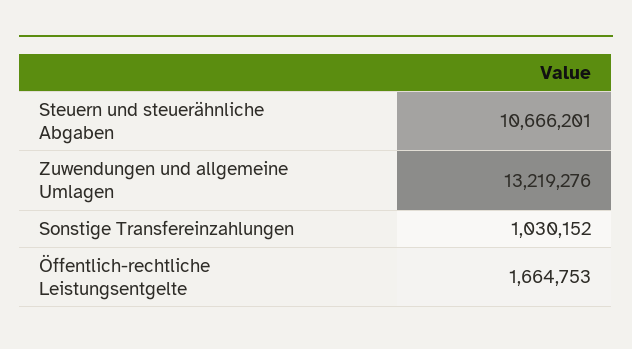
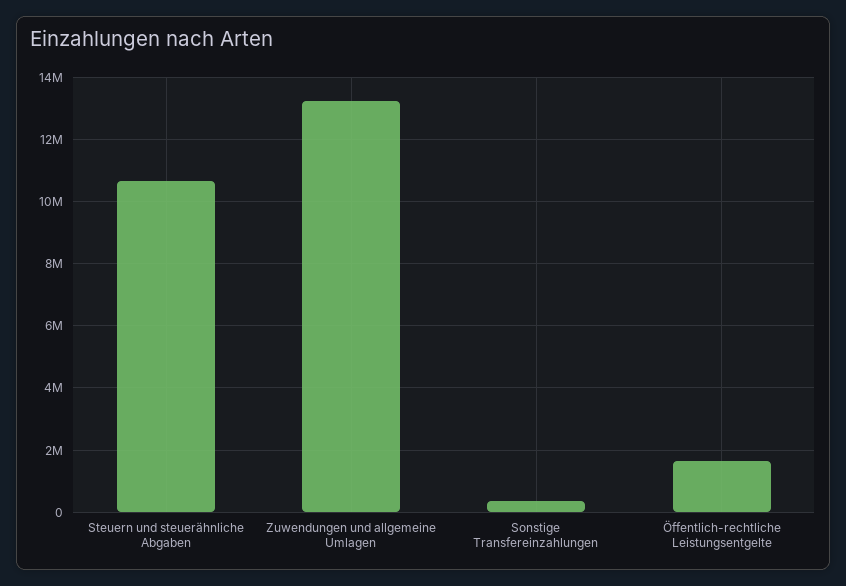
  {
    "Steuern und steuerähnliche Abgaben": 10666201,
    "Zuwendungen und allgemeine Umlagen": 13219276,
-   "Sonstige Transfereinzahlungen": 1030152,
+   "Sonstige Transfereinzahlungen": 400000,
    "Öffentlich-rechtliche Leistungsentgelte": 1664753
  }

